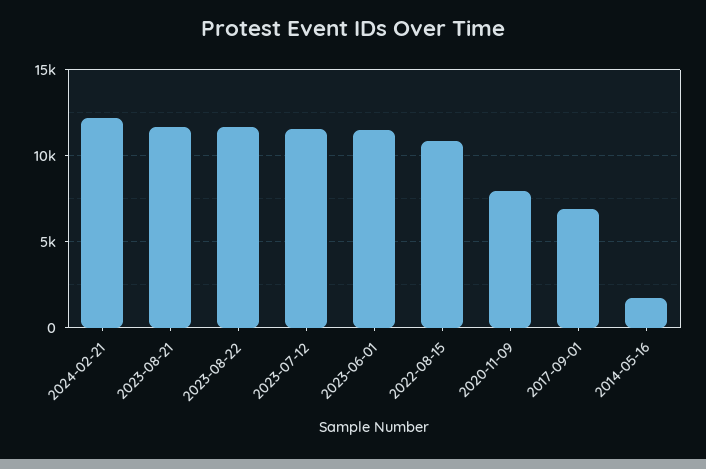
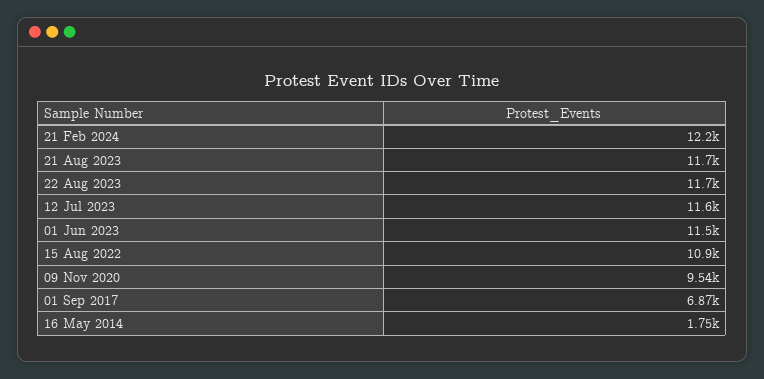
  {
    "2024-02-21": 12200,
    "2023-08-21": 11700,
    "2023-08-22": 11700,
    "2023-07-12": 11600,
    "2023-06-01": 11500,
    "2022-08-15": 10900,
-   "2020-11-09": 8000,
+   "2020-11-09": 9540,
    "2017-09-01": 6870,
    "2014-05-16": 1750
  }

